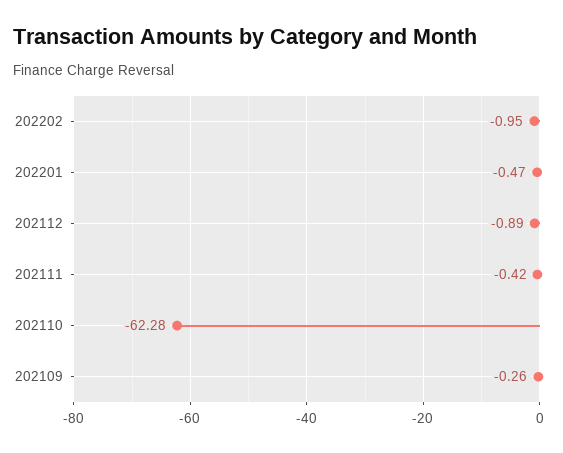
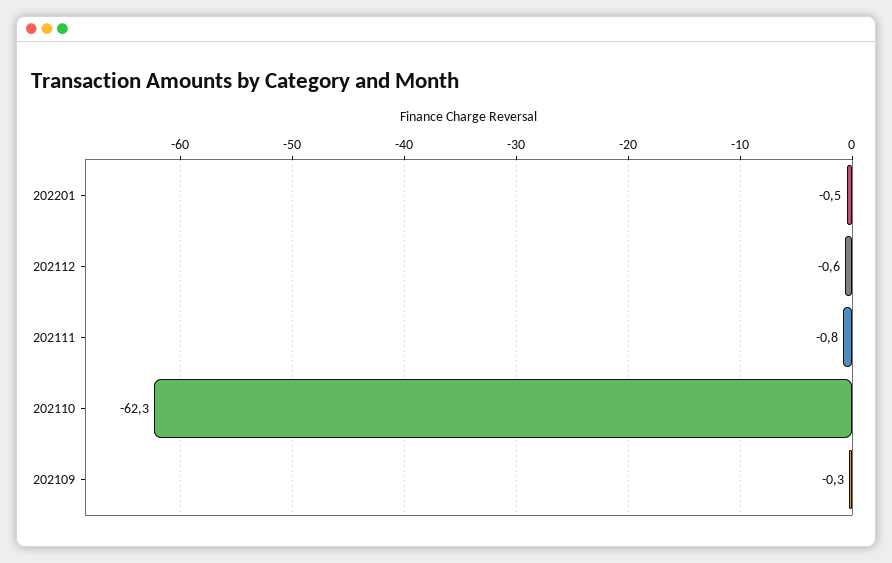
  {
-   "202202": -0.95,
    "202201": -0.47,
-   "202112": -0.89,
+   "202112": -0.6,
-   "202111": -0.42,
+   "202111": -0.8,
    "202110": -62.28,
    "202109": -0.26
  }

